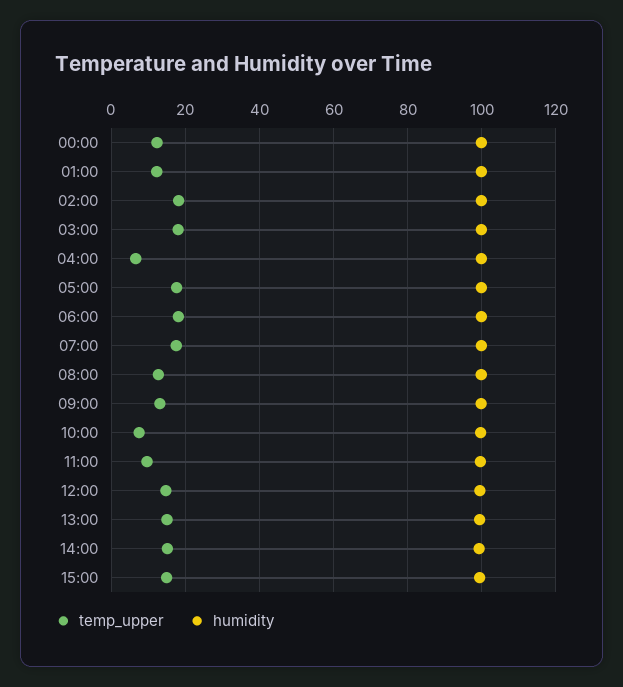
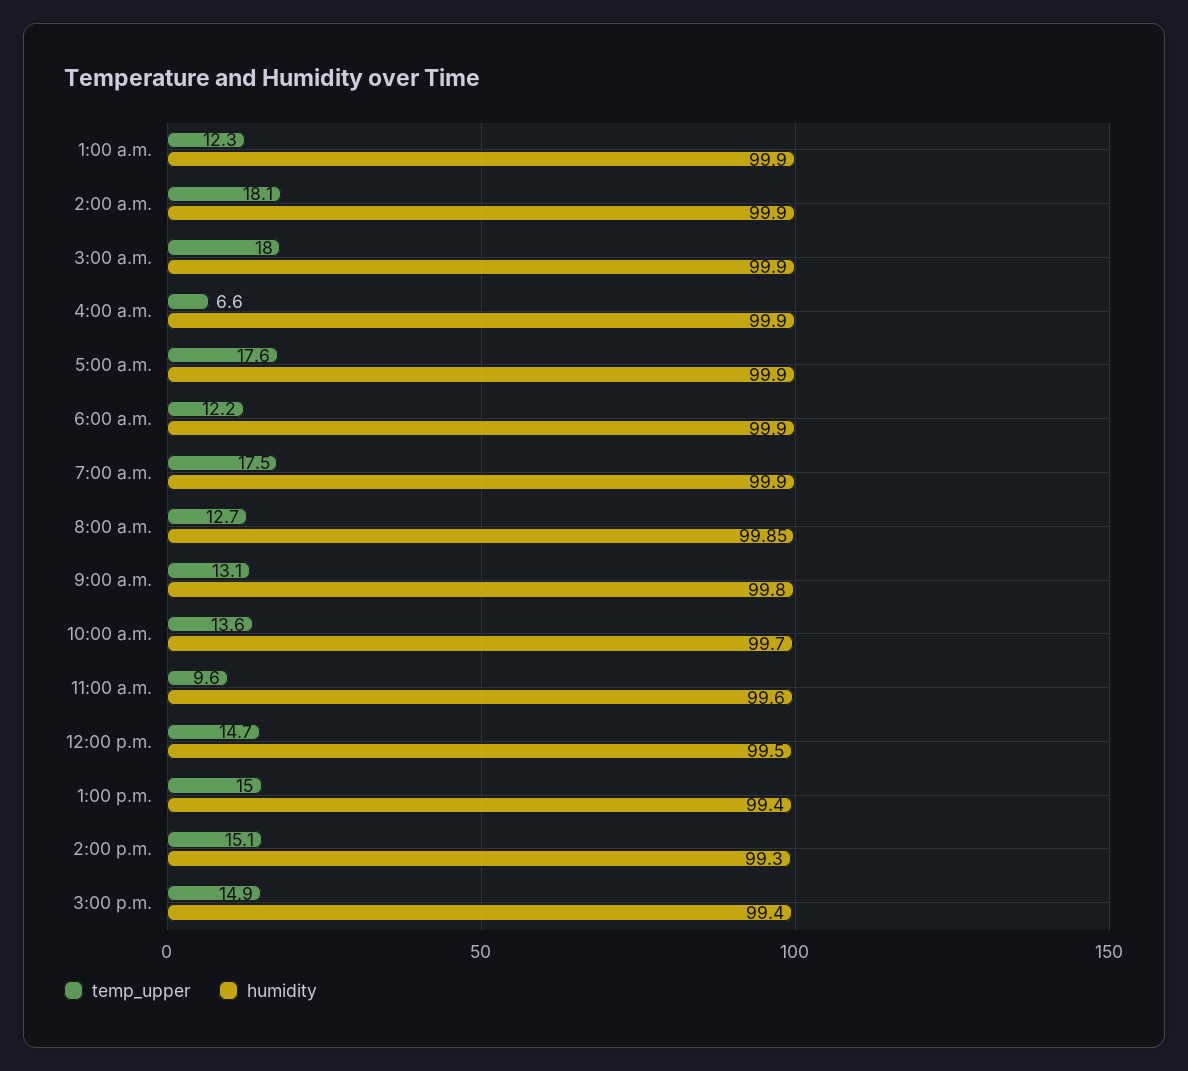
  {
    "temp_upper": {
-     "00:00": 12,
      "01:00": 12.3,
      "02:00": 18.1,
      "03:00": 18,
      "04:00": 6.6,
      "05:00": 17.6,
-     "06:00": 18,
+     "06:00": 12.2,
      "07:00": 17.5,
      "08:00": 12.7,
      "09:00": 13.1,
-     "10:00": 8,
+     "10:00": 13.6,
      "11:00": 9.6,
      "12:00": 14.7,
      "13:00": 15,
      "14:00": 15.1,
      "15:00": 14.9
    },
    "humidity": {
-     "00:00": 100,
      "01:00": 99.9,
      "02:00": 99.9,
      "03:00": 99.9,
      "04:00": 99.9,
      "05:00": 99.9,
      "06:00": 99.9,
      "07:00": 99.9,
      "08:00": 99.85,
      "09:00": 99.8,
      "10:00": 99.7,
      "11:00": 99.6,
      "12:00": 99.5,
      "13:00": 99.4,
      "14:00": 99.3,
      "15:00": 99.4
    }
  }

